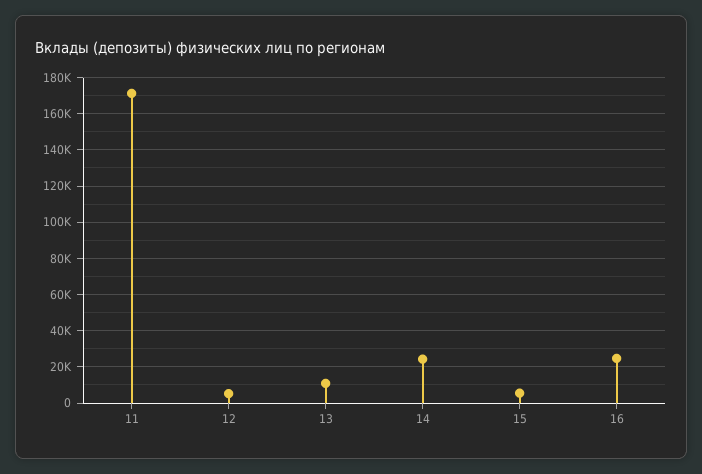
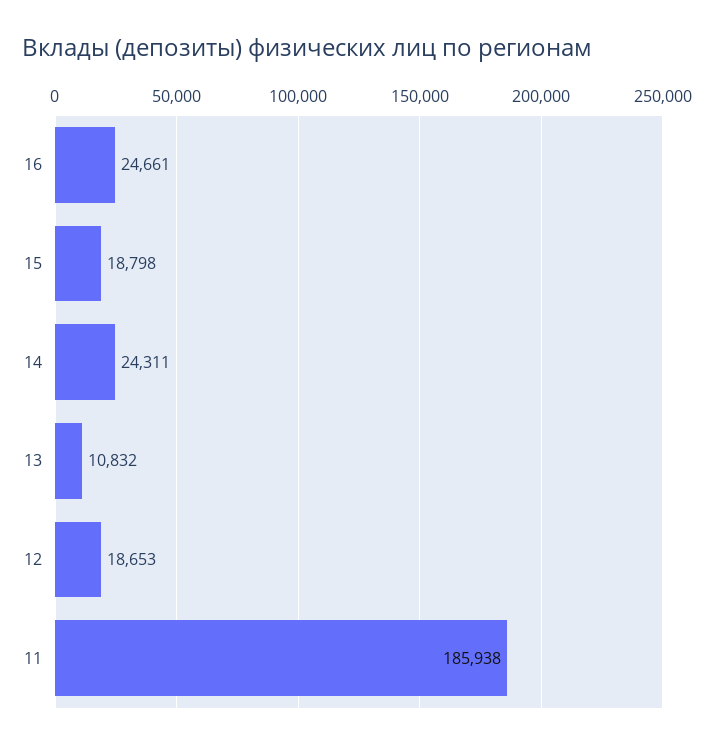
  {
-   "11": 170000,
+   "11": 185938,
-   "12": 5000,
+   "12": 18653,
    "13": 10832,
    "14": 24311,
-   "15": 5000,
+   "15": 18798,
    "16": 24661
  }

